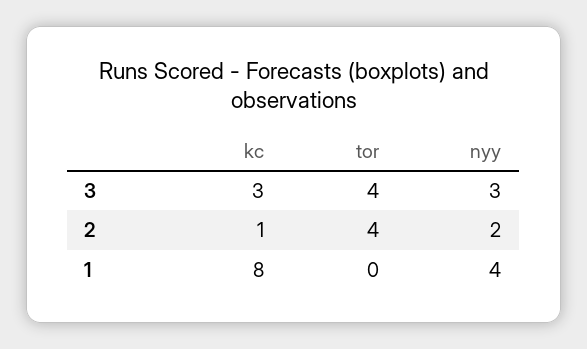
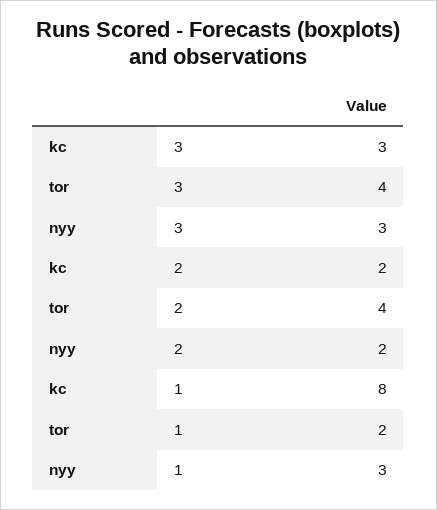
  {
    "kc": {
      "3": 3,
-     "2": 1,
+     "2": 2,
      "1": 8
    },
    "tor": {
      "3": 4,
      "2": 4,
-     "1": 0
+     "1": 2
    },
    "nyy": {
      "3": 3,
      "2": 2,
-     "1": 4
+     "1": 3
    }
  }

